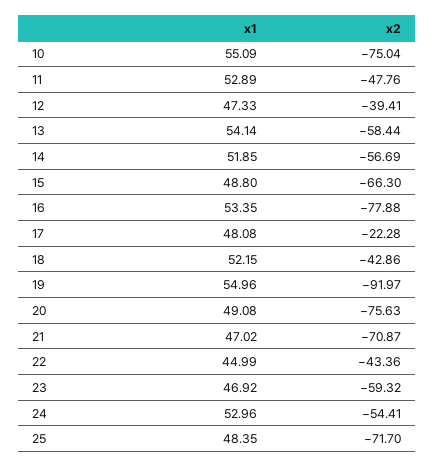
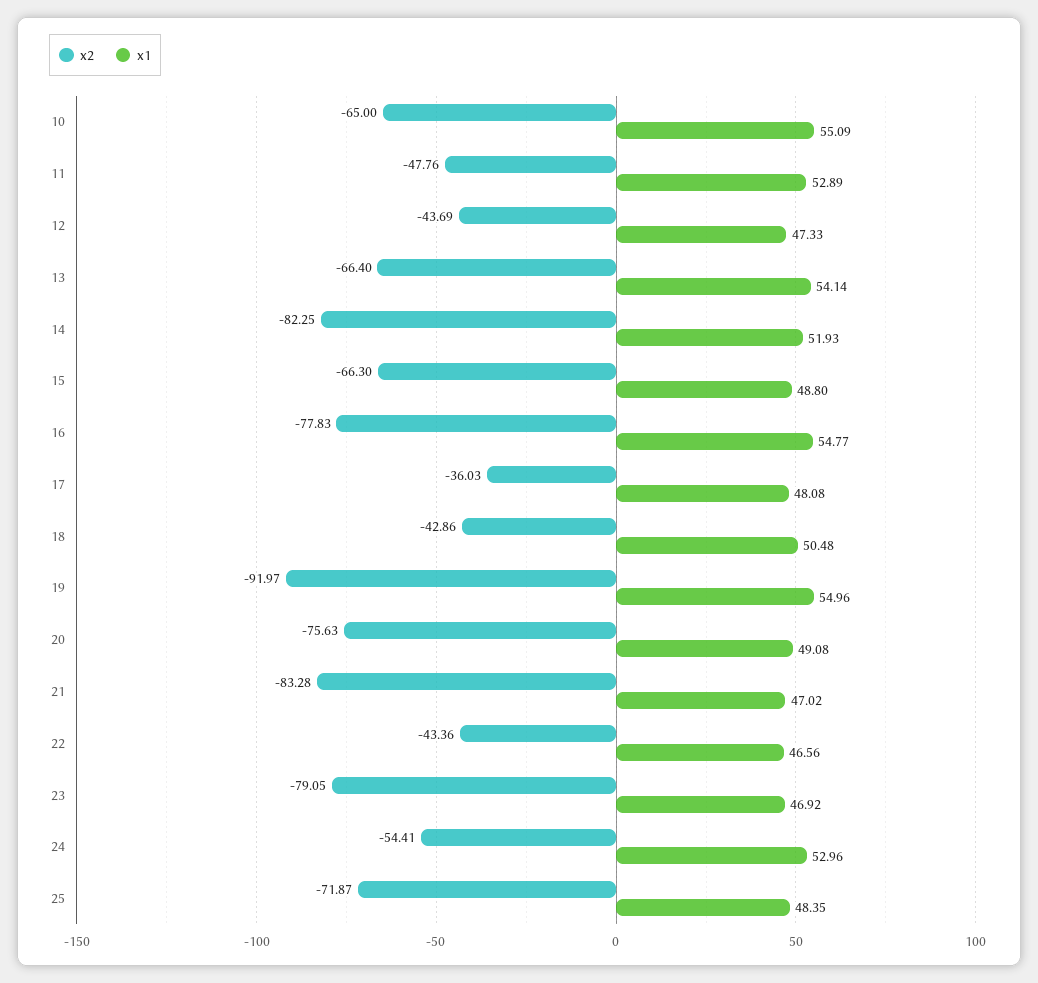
  {
    "x1": {
      "10": 55.09,
      "11": 52.89,
      "12": 47.33,
      "13": 54.14,
-     "14": 51.85,
+     "14": 51.93,
      "15": 48.8,
-     "16": 53.35,
+     "16": 54.77,
      "17": 48.08,
-     "18": 52.15,
+     "18": 50.48,
      "19": 54.96,
      "20": 49.08,
      "21": 47.02,
-     "22": 44.99,
+     "22": 46.56,
      "23": 46.92,
      "24": 52.96,
      "25": 48.35
    },
    "x2": {
-     "10": -75.04,
+     "10": -65,
      "11": -47.76,
-     "12": -39.41,
+     "12": -43.69,
-     "13": -58.44,
+     "13": -66.4,
-     "14": -56.69,
+     "14": -82.25,
      "15": -66.3,
-     "16": -77.88,
+     "16": -77.83,
-     "17": -22.28,
+     "17": -36.03,
      "18": -42.86,
      "19": -91.97,
      "20": -75.63,
-     "21": -70.87,
+     "21": -83.28,
      "22": -43.36,
-     "23": -59.32,
+     "23": -79.05,
      "24": -54.41,
-     "25": -71.7
+     "25": -71.87
    }
  }

